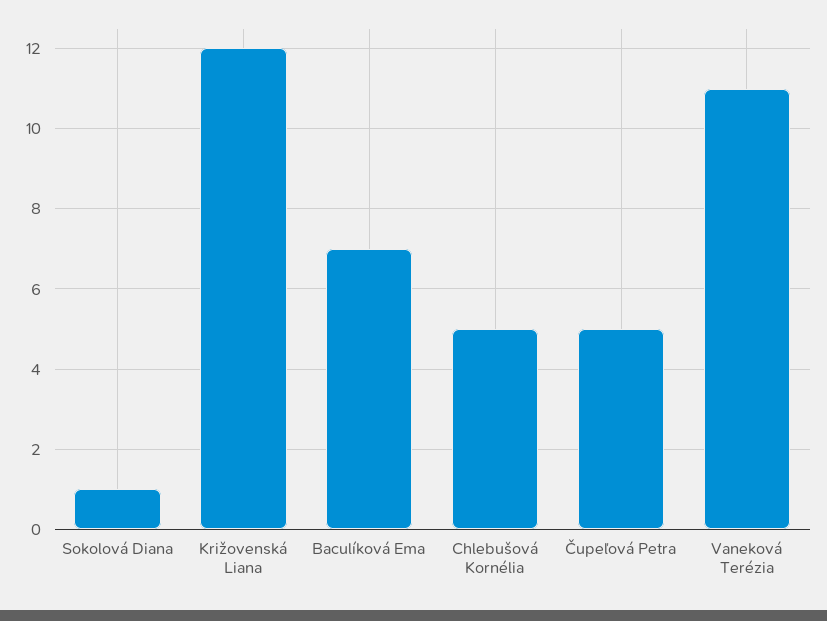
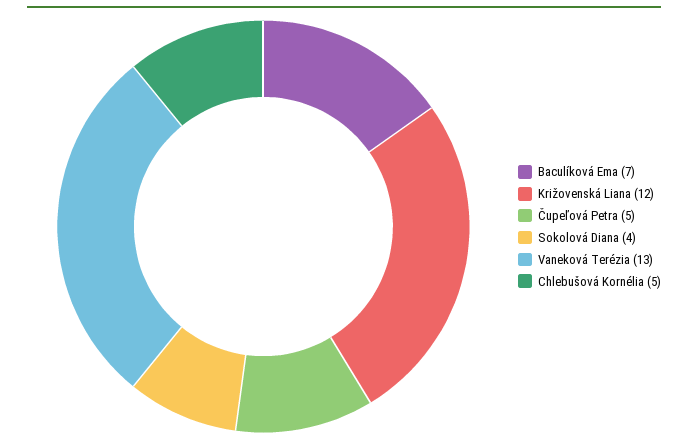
  {
-   "Sokolová Diana": 1,
+   "Sokolová Diana": 4,
    "Križovenská Liana": 12,
    "Baculíková Ema": 7,
    "Chlebušová Kornélia": 5,
    "Čupeľová Petra": 5,
-   "Vaneková Terézia": 11
+   "Vaneková Terézia": 13
  }

